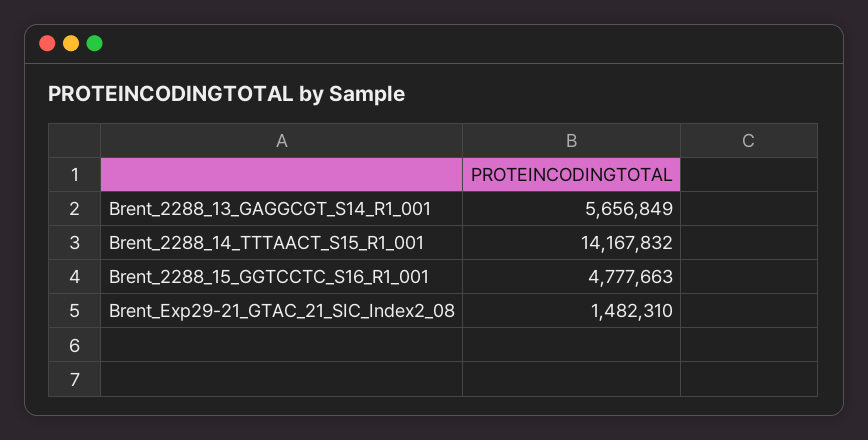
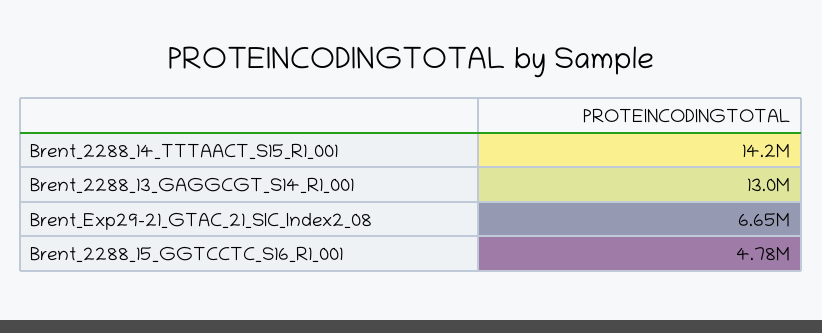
  {
-   "Brent_2288_13_GAGGCGT_S14_R1_001": 5656849,
+   "Brent_2288_13_GAGGCGT_S14_R1_001": 13000000,
    "Brent_2288_14_TTTAACT_S15_R1_001": 14167832,
    "Brent_2288_15_GGTCCTC_S16_R1_001": 4777663,
-   "Brent_Exp29-21_GTAC_21_SIC_Index2_08": 1482310
+   "Brent_Exp29-21_GTAC_21_SIC_Index2_08": 6650000
  }

